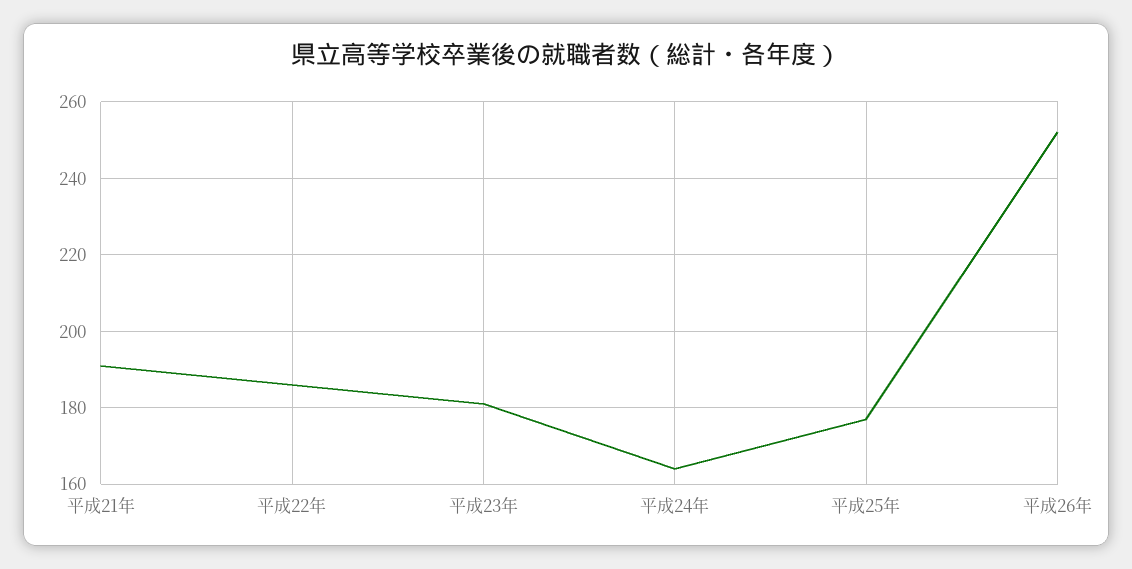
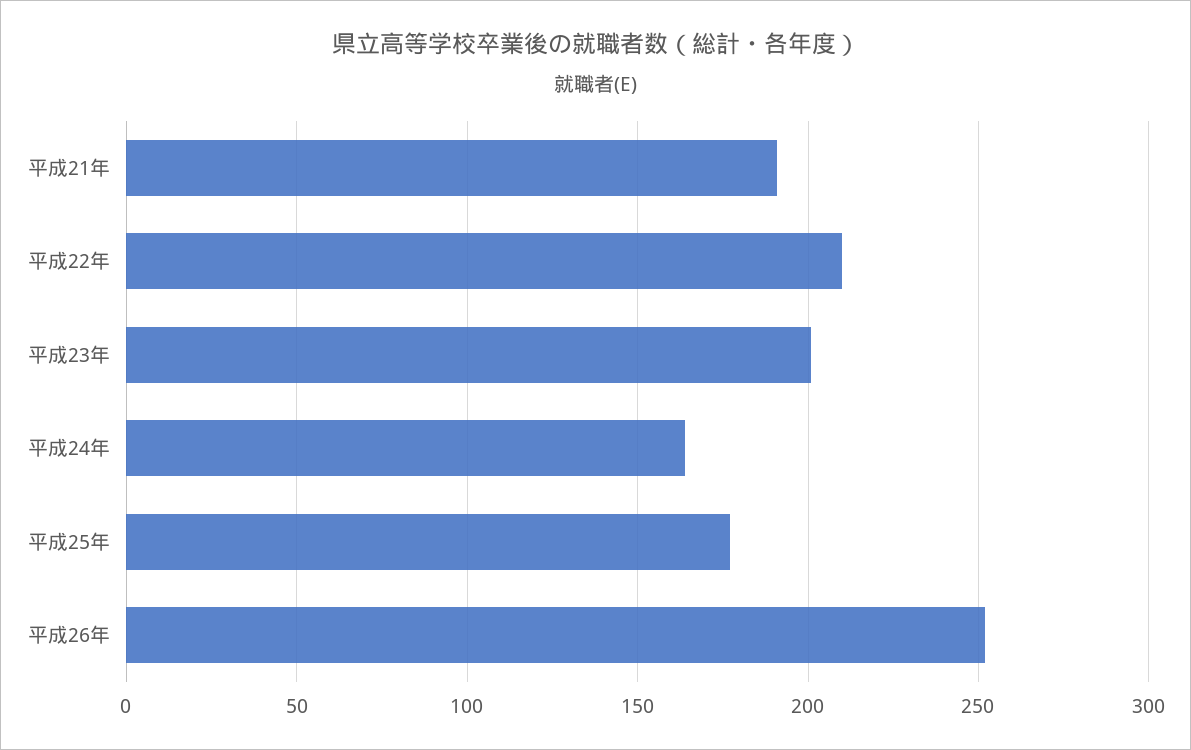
  {
    "平成21年": 190,
-   "平成22年": 185,
+   "平成22年": 210,
-   "平成23年": 180,
+   "平成23年": 200,
    "平成24年": 165,
    "平成25年": 175,
    "平成26年": 250
  }

